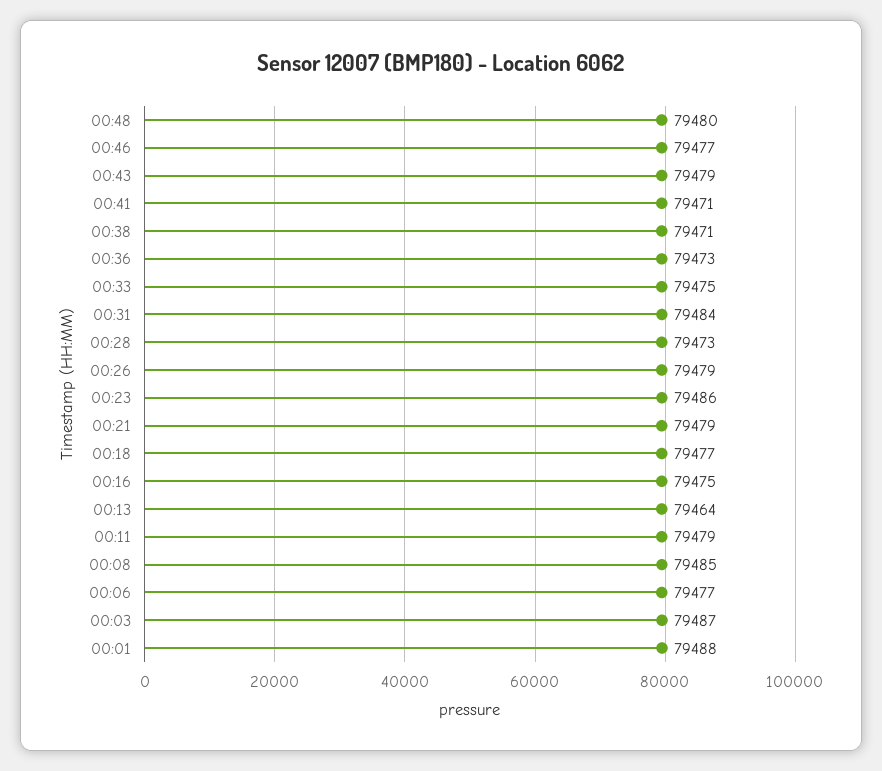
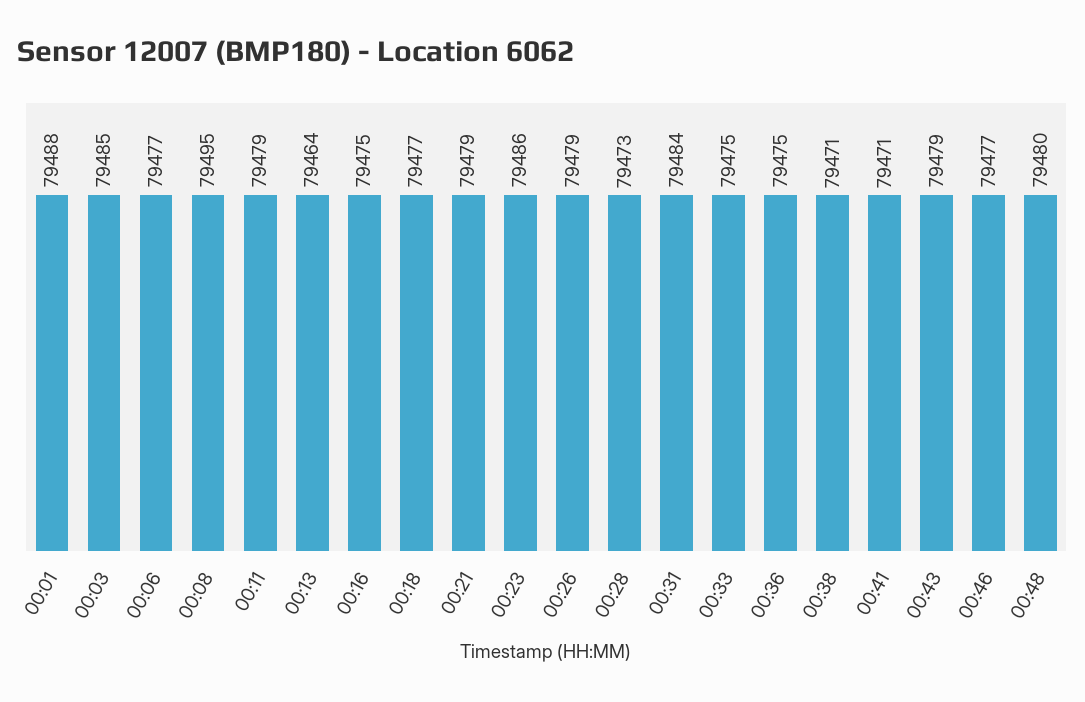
  {
    "00:48": 79480,
    "00:46": 79477,
    "00:43": 79479,
    "00:41": 79471,
    "00:38": 79471,
-   "00:36": 79473,
+   "00:36": 79475,
    "00:33": 79475,
    "00:31": 79484,
    "00:28": 79473,
    "00:26": 79479,
    "00:23": 79486,
    "00:21": 79479,
    "00:18": 79477,
    "00:16": 79475,
    "00:13": 79464,
    "00:11": 79479,
-   "00:08": 79485,
+   "00:08": 79495,
    "00:06": 79477,
-   "00:03": 79487,
+   "00:03": 79485,
    "00:01": 79488
  }

